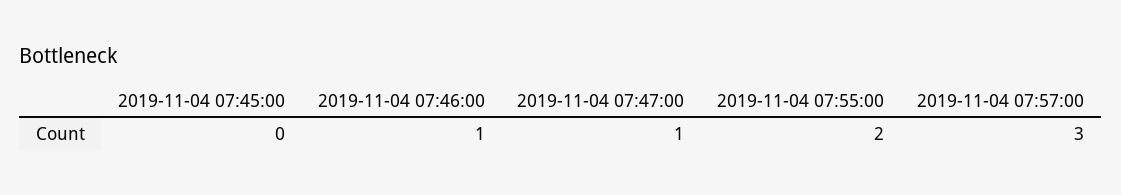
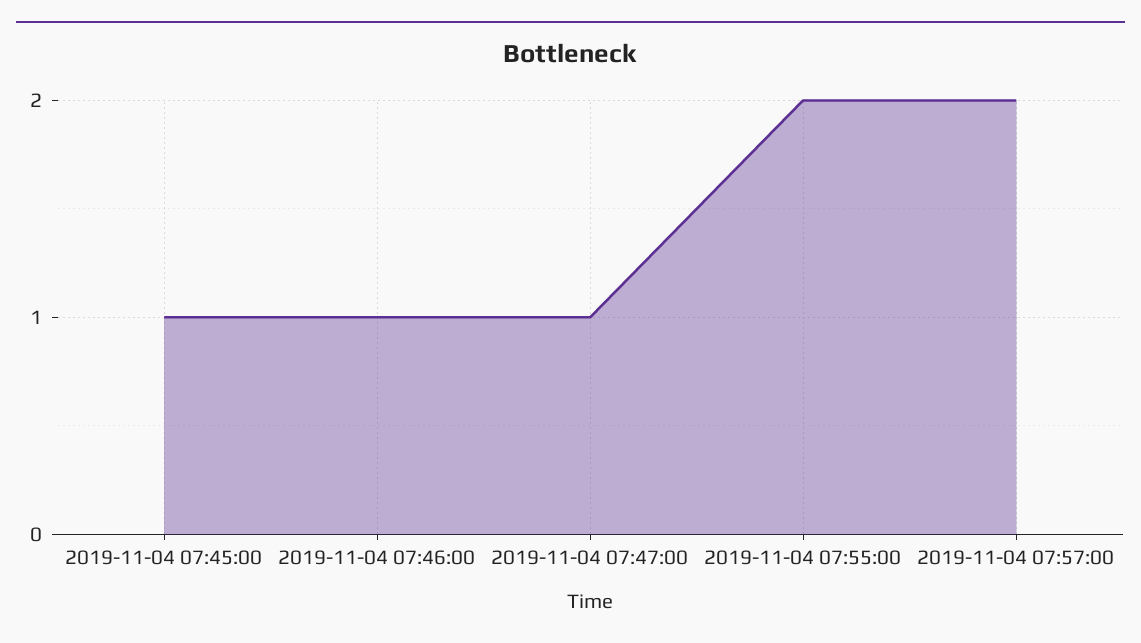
  {
-   "2019-11-04 07:45:00": 0,
+   "2019-11-04 07:45:00": 1,
    "2019-11-04 07:46:00": 1,
    "2019-11-04 07:47:00": 1,
    "2019-11-04 07:55:00": 2,
-   "2019-11-04 07:57:00": 3
+   "2019-11-04 07:57:00": 2
  }

